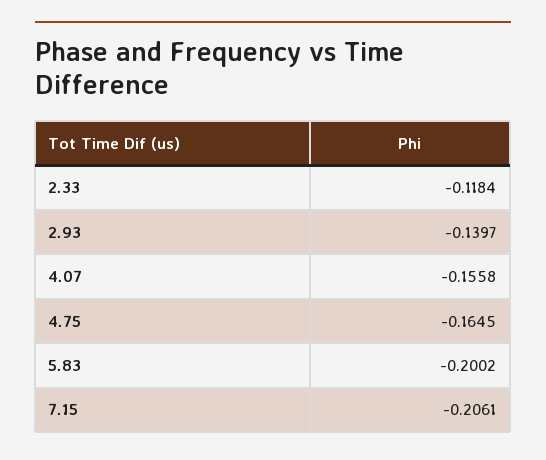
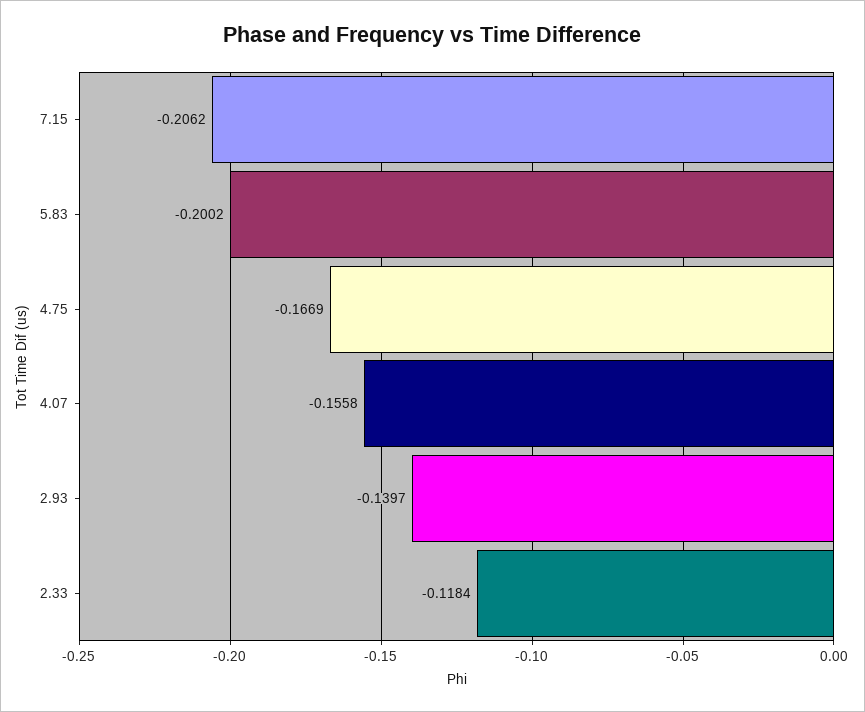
  {
    "2.33": -0.1184,
    "2.93": -0.1397,
    "4.07": -0.1558,
-   "4.75": -0.1645,
+   "4.75": -0.1669,
    "5.83": -0.2002,
-   "7.15": -0.2061
+   "7.15": -0.2062
  }

